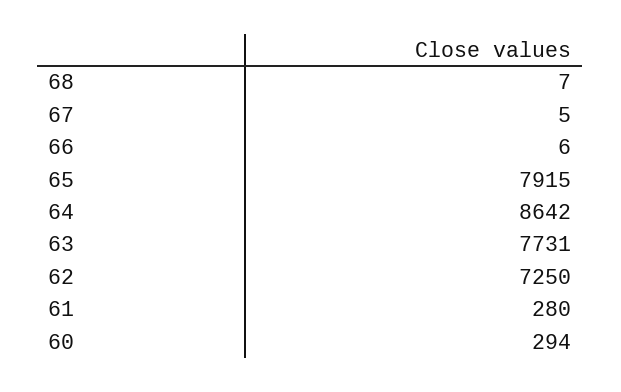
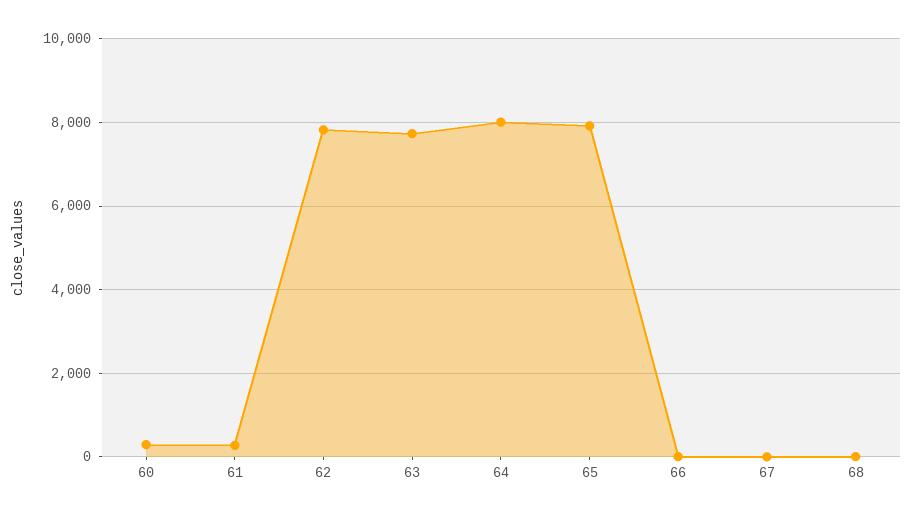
  {
    "68": 7,
    "67": 5,
    "66": 6,
    "65": 7915,
-   "64": 8642,
+   "64": 8000,
    "63": 7731,
-   "62": 7250,
+   "62": 7800,
    "61": 280,
    "60": 294
  }

